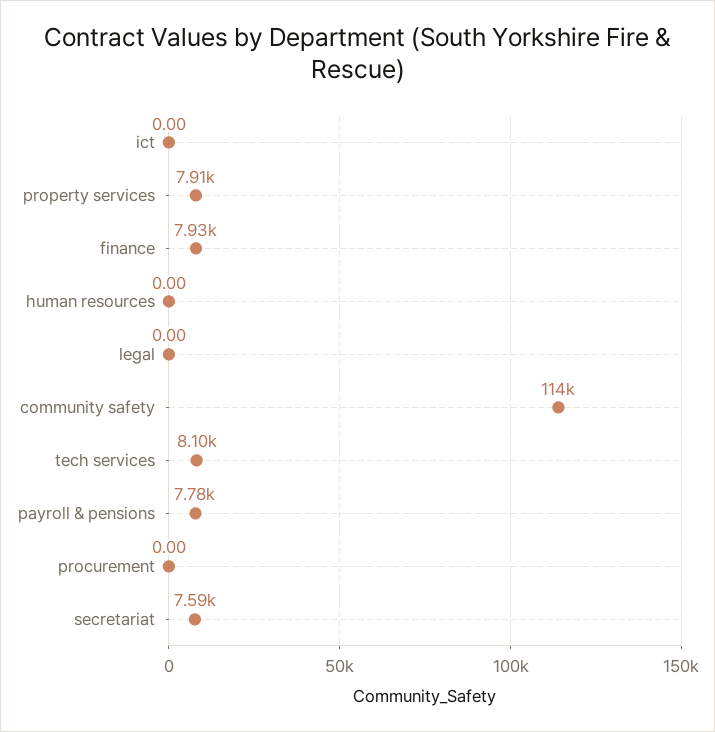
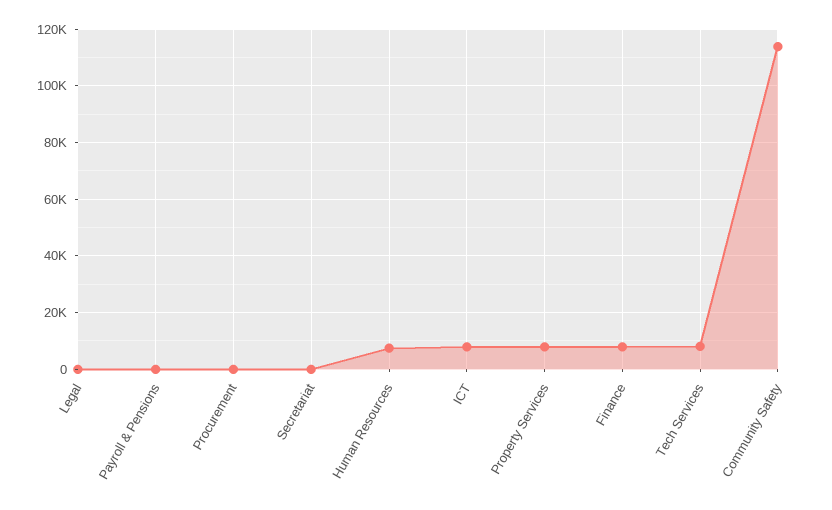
  {
-   "ict": 0,
+   "ict": 7500,
    "property services": 7910,
    "finance": 7930,
-   "human resources": 0,
+   "human resources": 7500,
    "legal": 0,
    "community safety": 114000,
    "tech services": 8100,
-   "payroll & pensions": 7780,
+   "payroll & pensions": 0,
    "procurement": 0,
-   "secretariat": 7590
+   "secretariat": 0
  }

